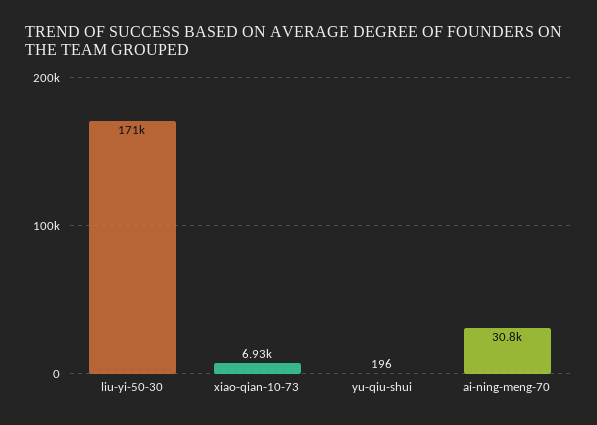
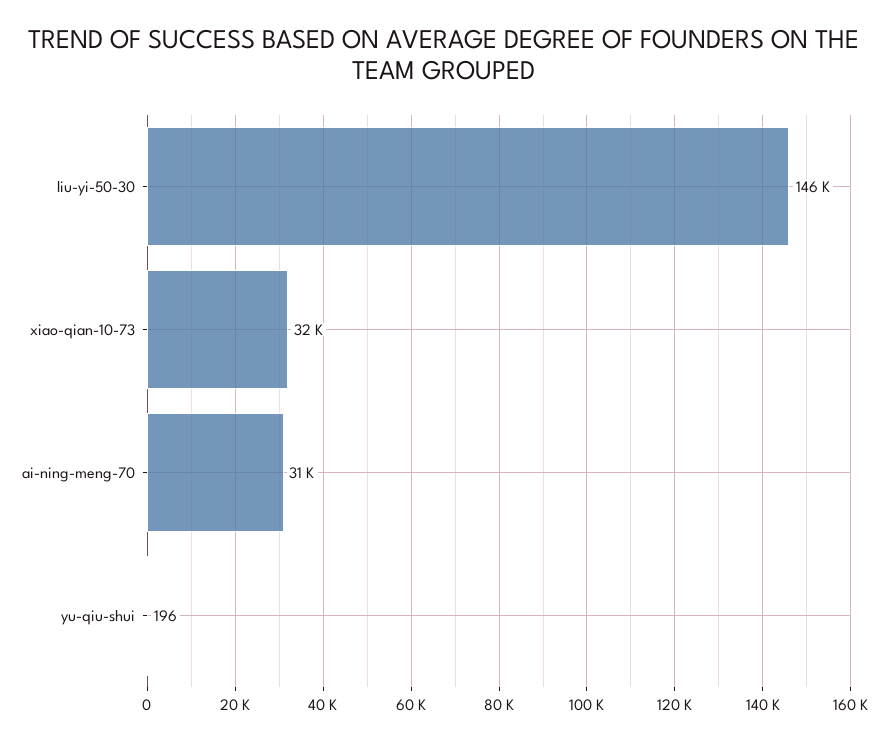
  {
-   "liu-yi-50-30": 171000,
+   "liu-yi-50-30": 146000,
-   "xiao-qian-10-73": 6930,
+   "xiao-qian-10-73": 32000,
    "yu-qiu-shui": 196,
    "ai-ning-meng-70": 30800
  }

